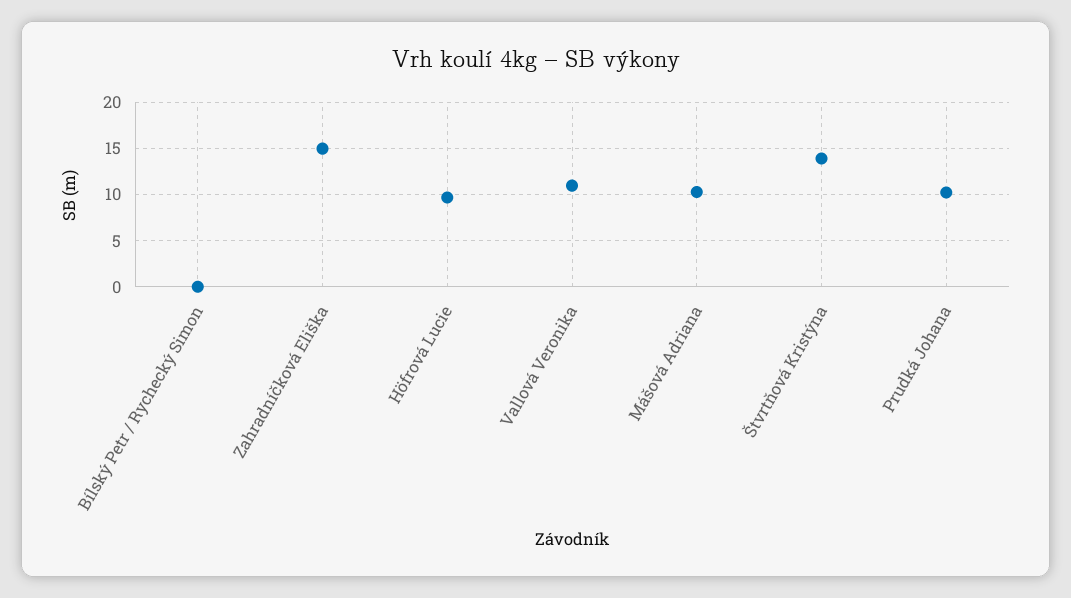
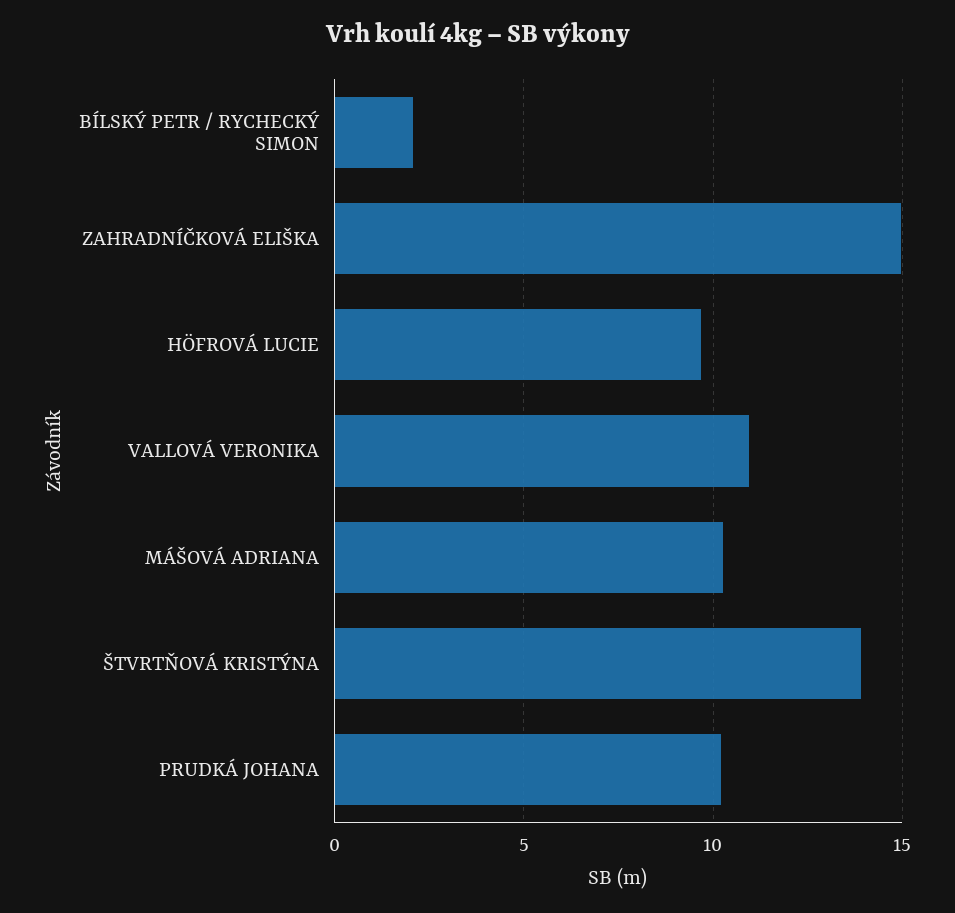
  {
-   "Bílský Petr / Rychecký Simon": 0,
+   "Bílský Petr / Rychecký Simon": 2,
    "Zahradníčková Eliška": 15,
    "Höfrová Lucie": 9.5,
    "Vallová Veronika": 11,
    "Mášová Adriana": 10.5,
    "Štvrtňová Kristýna": 14,
    "Prudká Johana": 10
  }

